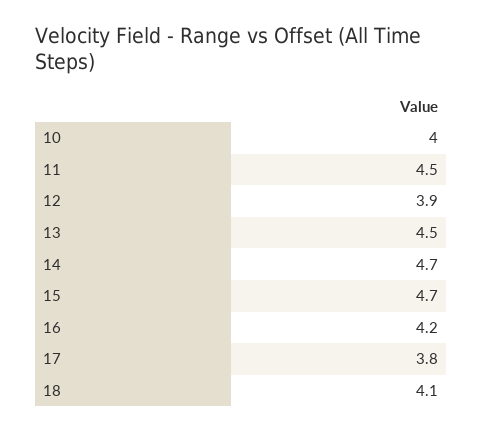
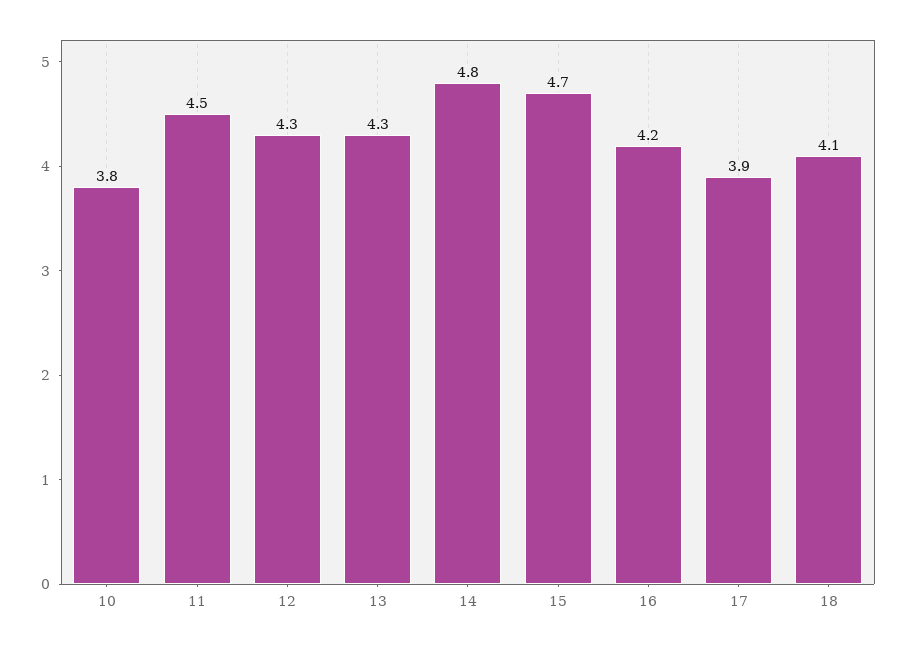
  {
-   "10": 4,
+   "10": 3.8,
    "11": 4.5,
-   "12": 3.9,
+   "12": 4.3,
-   "13": 4.5,
+   "13": 4.3,
-   "14": 4.7,
+   "14": 4.8,
    "15": 4.7,
    "16": 4.2,
-   "17": 3.8,
+   "17": 3.9,
    "18": 4.1
  }

